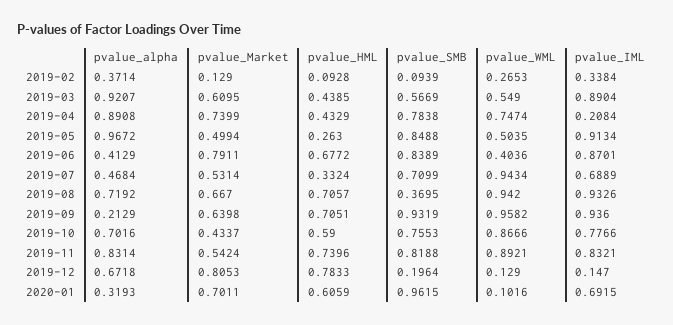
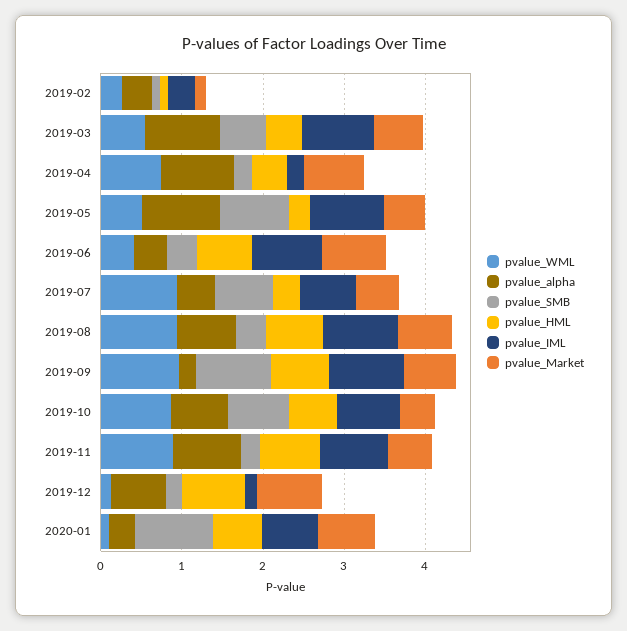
  {
    "pvalue_alpha": {
      "2019-02": 0.3714,
      "2019-03": 0.9207,
      "2019-04": 0.8908,
      "2019-05": 0.9672,
      "2019-06": 0.4129,
      "2019-07": 0.4684,
      "2019-08": 0.7192,
      "2019-09": 0.2129,
      "2019-10": 0.7016,
      "2019-11": 0.8314,
      "2019-12": 0.6718,
      "2020-01": 0.3193
    },
    "pvalue_Market": {
      "2019-02": 0.129,
      "2019-03": 0.6095,
      "2019-04": 0.7399,
      "2019-05": 0.4994,
      "2019-06": 0.7911,
      "2019-07": 0.5314,
      "2019-08": 0.667,
      "2019-09": 0.6398,
      "2019-10": 0.4337,
      "2019-11": 0.5424,
      "2019-12": 0.8053,
      "2020-01": 0.7011
    },
    "pvalue_HML": {
      "2019-02": 0.0928,
      "2019-03": 0.4385,
      "2019-04": 0.4329,
      "2019-05": 0.263,
      "2019-06": 0.6772,
      "2019-07": 0.3324,
      "2019-08": 0.7057,
      "2019-09": 0.7051,
      "2019-10": 0.59,
      "2019-11": 0.7396,
      "2019-12": 0.7833,
      "2020-01": 0.6059
    },
    "pvalue_SMB": {
      "2019-02": 0.0939,
      "2019-03": 0.5669,
-     "2019-04": 0.7838,
+     "2019-04": 0.2,
      "2019-05": 0.8488,
-     "2019-06": 0.8389,
+     "2019-06": 0.4,
      "2019-07": 0.7099,
      "2019-08": 0.3695,
      "2019-09": 0.9319,
      "2019-10": 0.7553,
-     "2019-11": 0.8188,
+     "2019-11": 0.2,
      "2019-12": 0.1964,
      "2020-01": 0.9615
    },
    "pvalue_WML": {
      "2019-02": 0.2653,
      "2019-03": 0.549,
      "2019-04": 0.7474,
      "2019-05": 0.5035,
      "2019-06": 0.4036,
      "2019-07": 0.9434,
      "2019-08": 0.942,
      "2019-09": 0.9582,
      "2019-10": 0.8666,
      "2019-11": 0.8921,
      "2019-12": 0.129,
      "2020-01": 0.1016
    },
    "pvalue_IML": {
      "2019-02": 0.3384,
      "2019-03": 0.8904,
      "2019-04": 0.2084,
      "2019-05": 0.9134,
      "2019-06": 0.8701,
      "2019-07": 0.6889,
      "2019-08": 0.9326,
      "2019-09": 0.936,
      "2019-10": 0.7766,
      "2019-11": 0.8321,
      "2019-12": 0.147,
      "2020-01": 0.6915
    }
  }

